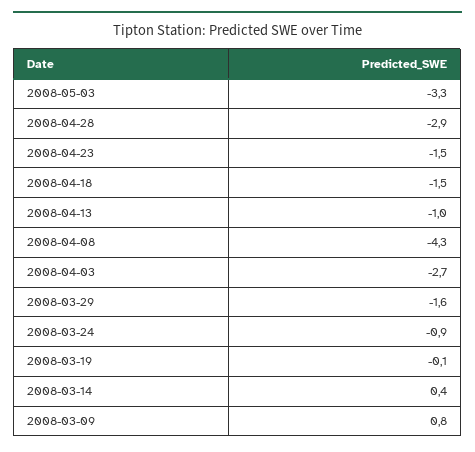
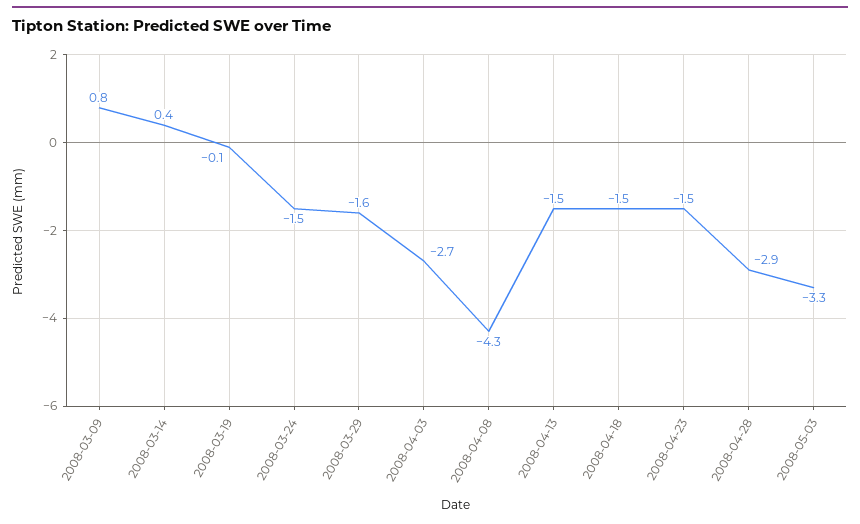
  {
    "2008-05-03": -3.3,
    "2008-04-28": -2.9,
    "2008-04-23": -1.5,
    "2008-04-18": -1.5,
-   "2008-04-13": -1,
+   "2008-04-13": -1.5,
    "2008-04-08": -4.3,
    "2008-04-03": -2.7,
    "2008-03-29": -1.6,
-   "2008-03-24": -0.9,
+   "2008-03-24": -1.5,
    "2008-03-19": -0.1,
    "2008-03-14": 0.4,
    "2008-03-09": 0.8
  }

